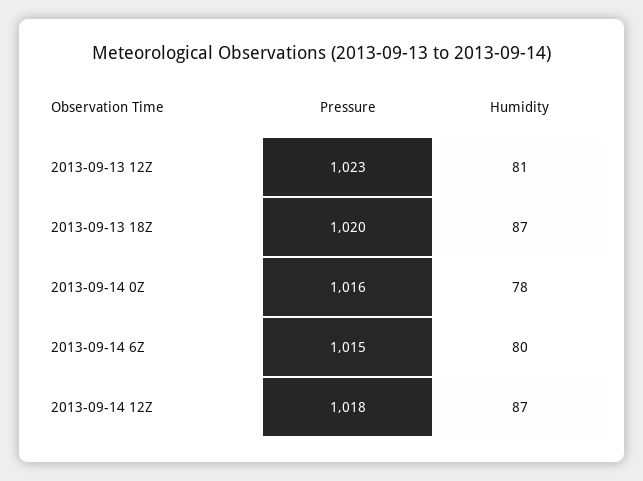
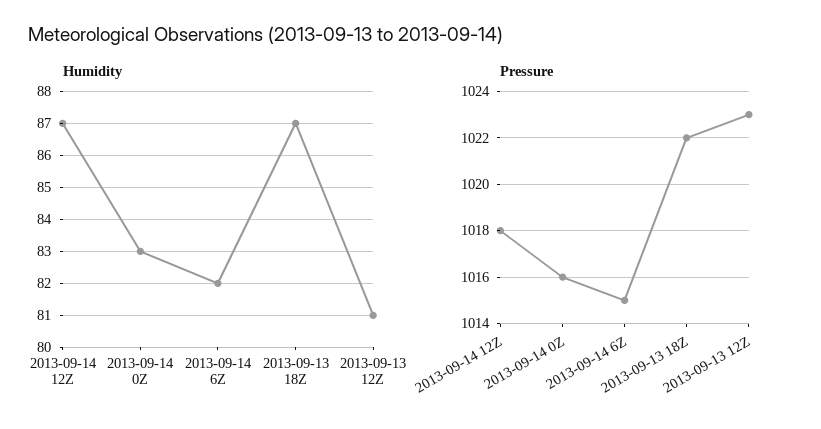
  {
    "Pressure": {
      "2013-09-13 12Z": 1023,
-     "2013-09-13 18Z": 1020,
+     "2013-09-13 18Z": 1022,
      "2013-09-14 0Z": 1016,
      "2013-09-14 6Z": 1015,
      "2013-09-14 12Z": 1018
    },
    "Humidity": {
      "2013-09-13 12Z": 81,
      "2013-09-13 18Z": 87,
-     "2013-09-14 0Z": 78,
+     "2013-09-14 0Z": 83,
-     "2013-09-14 6Z": 80,
+     "2013-09-14 6Z": 82,
      "2013-09-14 12Z": 87
    }
  }

